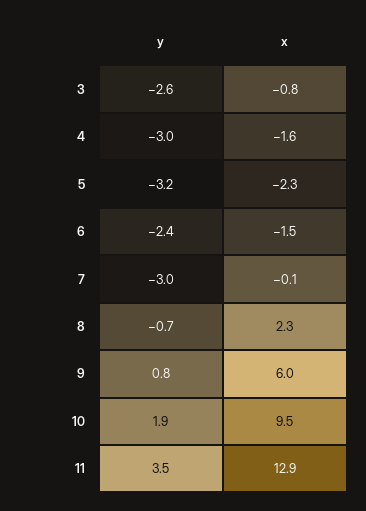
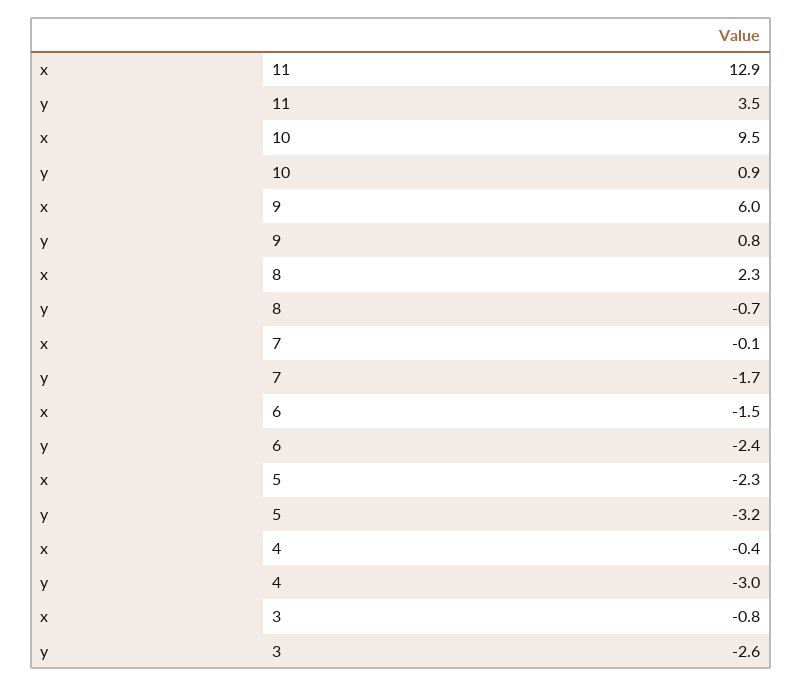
  {
    "y": {
      "3": -2.6,
      "4": -3,
      "5": -3.2,
      "6": -2.4,
-     "7": -3,
+     "7": -1.7,
      "8": -0.7,
      "9": 0.8,
-     "10": 1.9,
+     "10": 0.9,
      "11": 3.5
    },
    "x": {
      "3": -0.8,
-     "4": -1.6,
+     "4": -0.4,
      "5": -2.3,
      "6": -1.5,
      "7": -0.1,
      "8": 2.3,
      "9": 6,
      "10": 9.5,
      "11": 12.9
    }
  }

